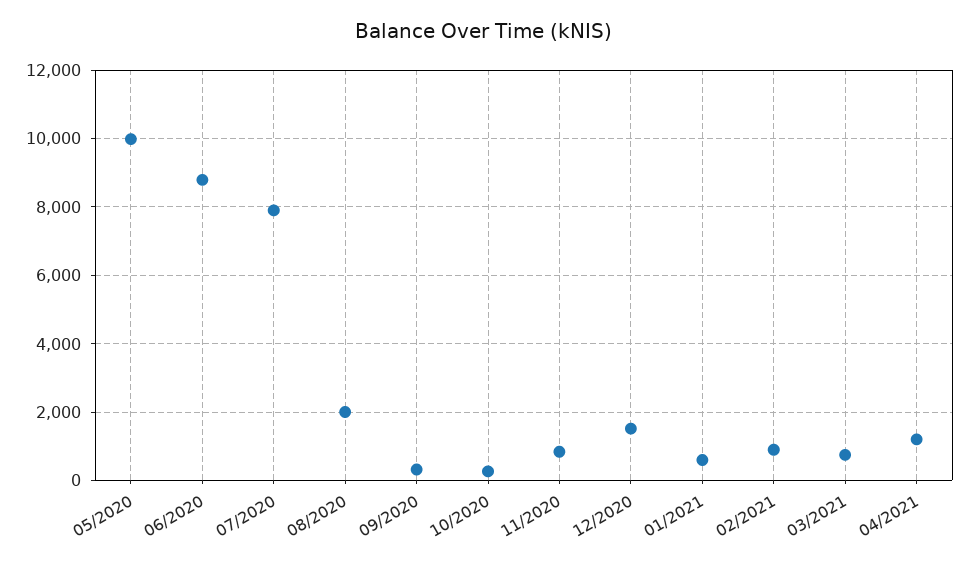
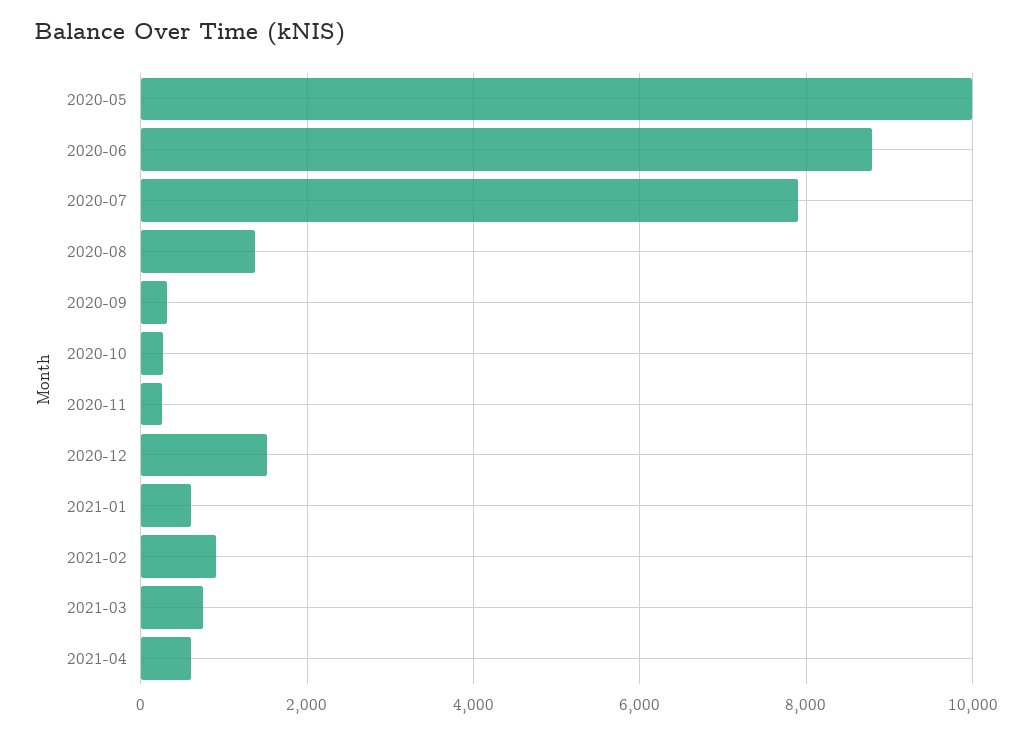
  {
    "05/2020": 10000,
    "06/2020": 8800,
    "07/2020": 7800,
-   "08/2020": 2000,
+   "08/2020": 1400,
    "09/2020": 400,
    "10/2020": 200,
-   "11/2020": 800,
+   "11/2020": 200,
    "12/2020": 1600,
    "01/2021": 600,
    "02/2021": 1000,
    "03/2021": 800,
-   "04/2021": 1200
+   "04/2021": 600
  }

